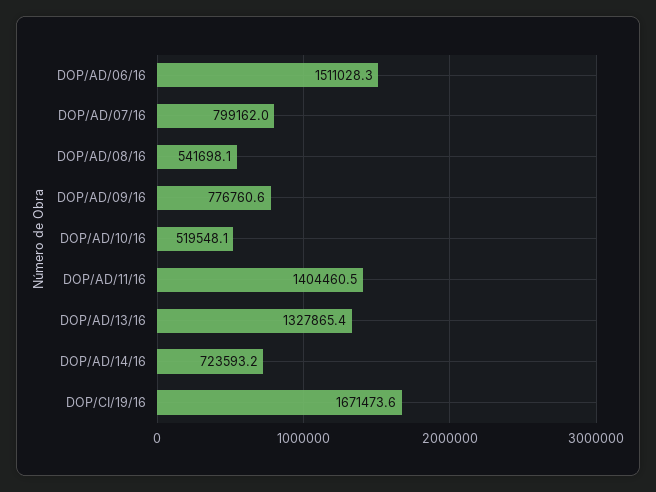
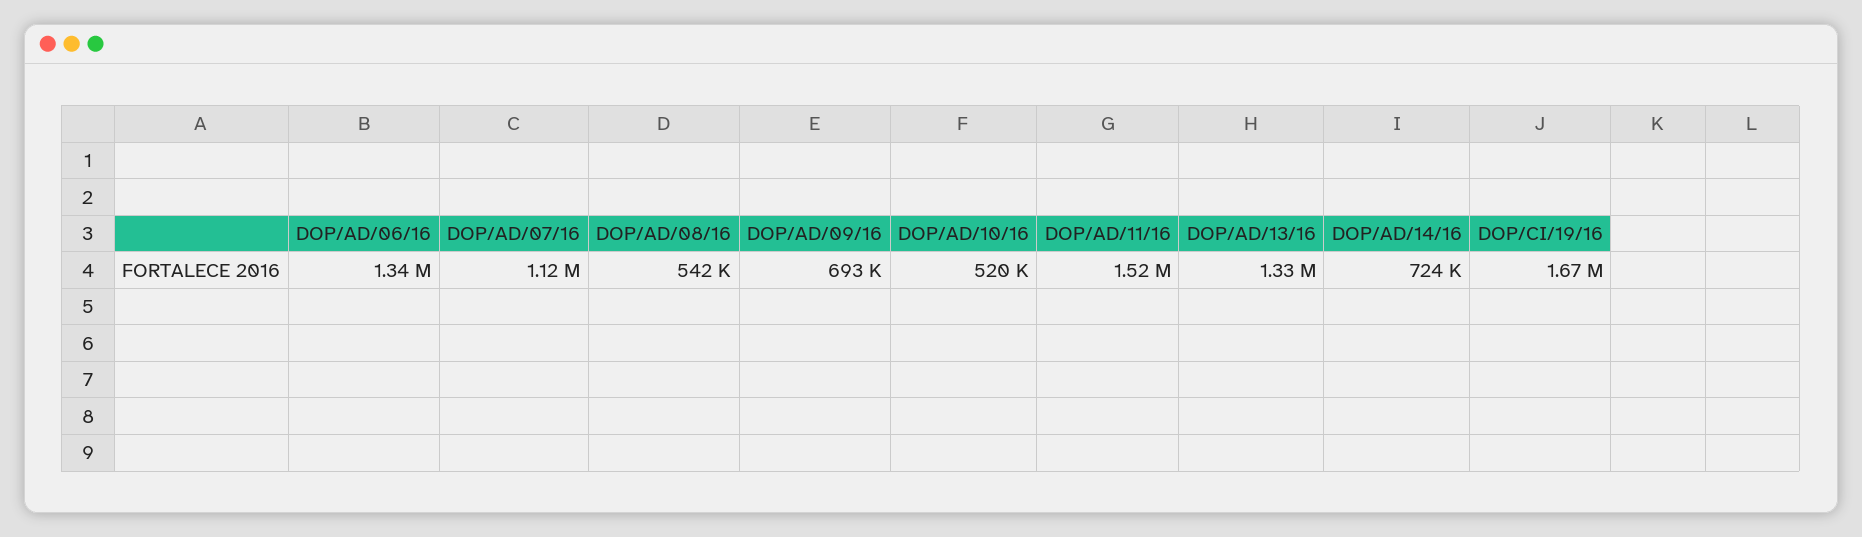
  {
-   "DOP/AD/06/16": 1511028.3,
+   "DOP/AD/06/16": 1340000,
-   "DOP/AD/07/16": 799162,
+   "DOP/AD/07/16": 1120000,
    "DOP/AD/08/16": 541698.1,
-   "DOP/AD/09/16": 776760.6,
+   "DOP/AD/09/16": 693000,
    "DOP/AD/10/16": 519548.1,
-   "DOP/AD/11/16": 1404460.5,
+   "DOP/AD/11/16": 1520000,
    "DOP/AD/13/16": 1327865.4,
    "DOP/AD/14/16": 723593.2,
    "DOP/CI/19/16": 1671473.6
  }

